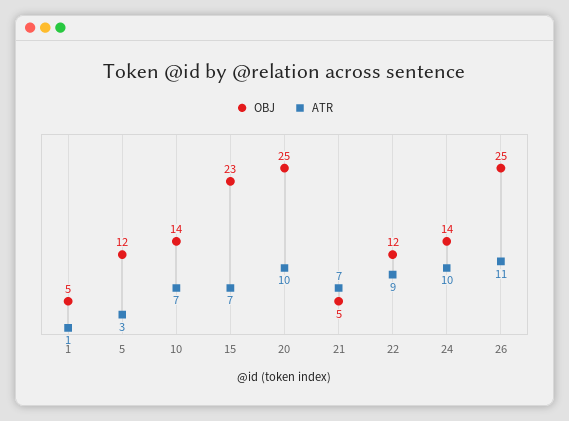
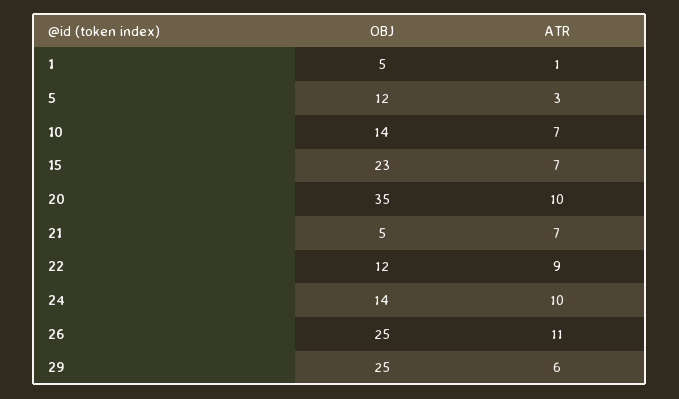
  {
    "OBJ": {
      "1": 5,
      "5": 12,
      "10": 14,
      "15": 23,
-     "20": 25,
+     "20": 35,
      "21": 5,
      "22": 12,
      "24": 14,
-     "26": 25
+     "26": 25,
+     "29": 25
    },
    "ATR": {
      "1": 1,
      "5": 3,
      "10": 7,
      "15": 7,
      "20": 10,
      "21": 7,
      "22": 9,
      "24": 10,
-     "26": 11
+     "26": 11,
+     "29": 6
    }
  }

